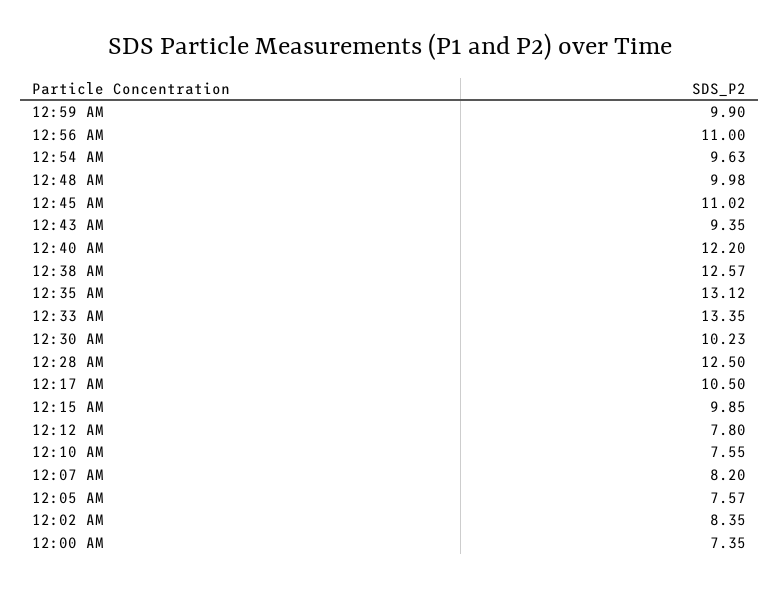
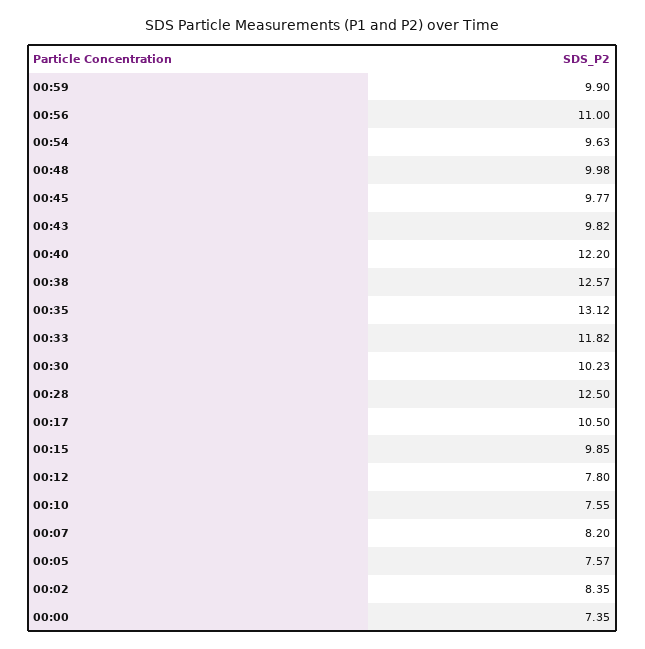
  {
    "12:59 AM": 9.9,
    "12:56 AM": 11,
    "12:54 AM": 9.63,
    "12:48 AM": 9.98,
-   "12:45 AM": 11.02,
+   "12:45 AM": 9.77,
-   "12:43 AM": 9.35,
+   "12:43 AM": 9.82,
    "12:40 AM": 12.2,
    "12:38 AM": 12.57,
    "12:35 AM": 13.12,
-   "12:33 AM": 13.35,
+   "12:33 AM": 11.82,
    "12:30 AM": 10.23,
    "12:28 AM": 12.5,
    "12:17 AM": 10.5,
    "12:15 AM": 9.85,
    "12:12 AM": 7.8,
    "12:10 AM": 7.55,
    "12:07 AM": 8.2,
    "12:05 AM": 7.57,
    "12:02 AM": 8.35,
    "12:00 AM": 7.35
  }

